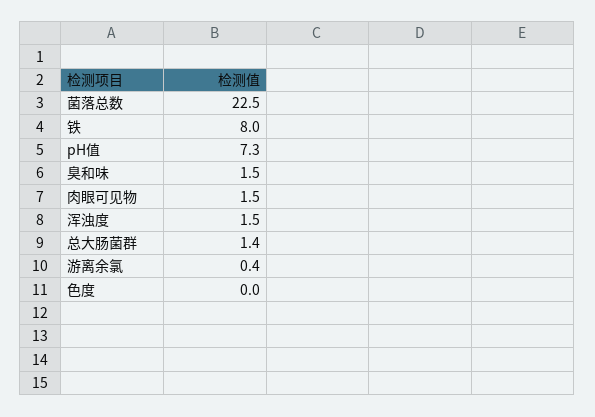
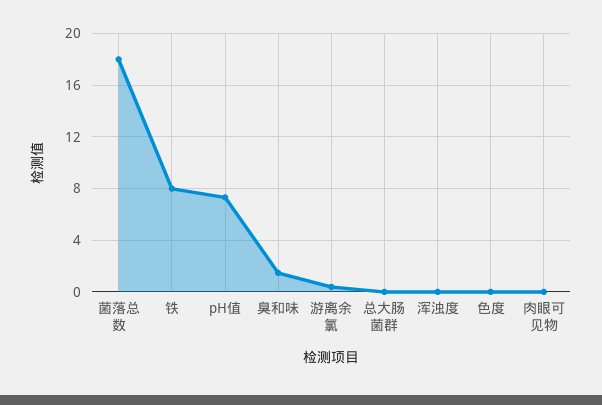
  {
-   "菌落总数": 22.5,
+   "菌落总数": 18,
    "铁": 8,
    "pH值": 7.3,
    "臭和味": 1.5,
-   "肉眼可见物": 1.5,
+   "肉眼可见物": 0,
-   "浑浊度": 1.5,
+   "浑浊度": 0,
-   "总大肠菌群": 1.4,
+   "总大肠菌群": 0,
    "游离余氯": 0.4,
    "色度": 0
  }

